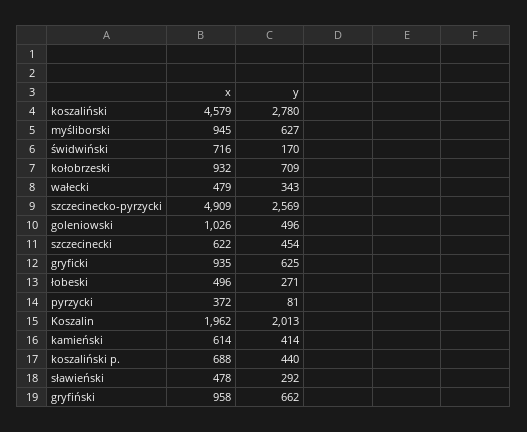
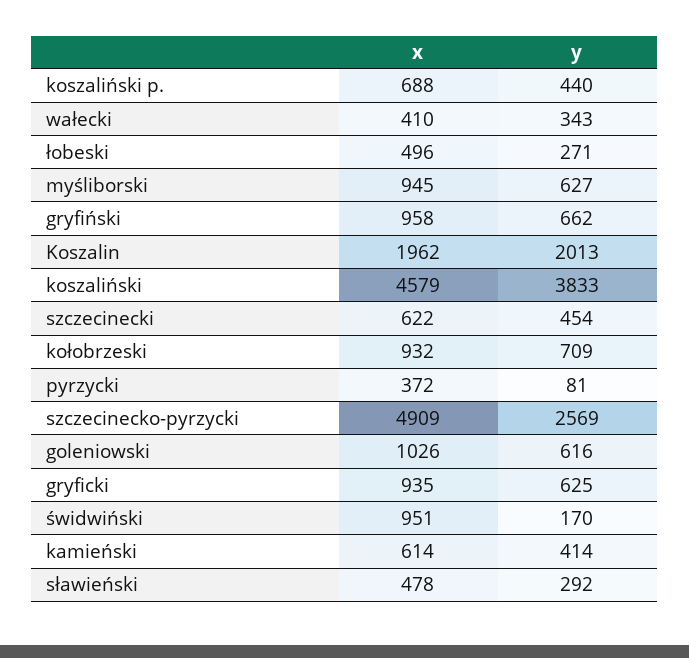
  {
    "x": {
      "koszaliński": 4579,
      "myśliborski": 945,
-     "świdwiński": 716,
+     "świdwiński": 951,
      "kołobrzeski": 932,
-     "wałecki": 479,
+     "wałecki": 410,
      "szczecinecko-pyrzycki": 4909,
      "goleniowski": 1026,
      "szczecinecki": 622,
      "gryficki": 935,
      "łobeski": 496,
      "pyrzycki": 372,
      "Koszalin": 1962,
      "kamieński": 614,
      "koszaliński p.": 688,
      "sławieński": 478,
      "gryfiński": 958
    },
    "y": {
-     "koszaliński": 2780,
+     "koszaliński": 3833,
      "myśliborski": 627,
      "świdwiński": 170,
      "kołobrzeski": 709,
      "wałecki": 343,
      "szczecinecko-pyrzycki": 2569,
-     "goleniowski": 496,
+     "goleniowski": 616,
      "szczecinecki": 454,
      "gryficki": 625,
      "łobeski": 271,
      "pyrzycki": 81,
      "Koszalin": 2013,
      "kamieński": 414,
      "koszaliński p.": 440,
      "sławieński": 292,
      "gryfiński": 662
    }
  }

